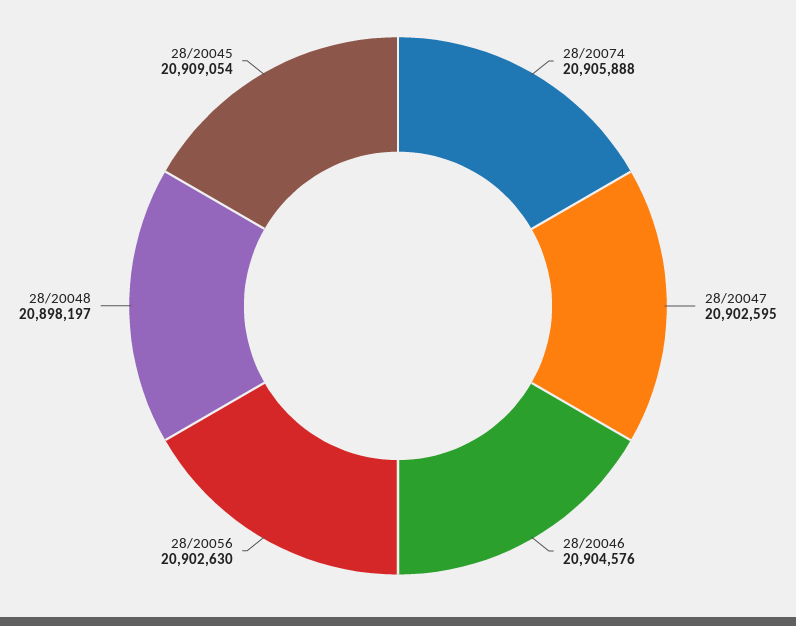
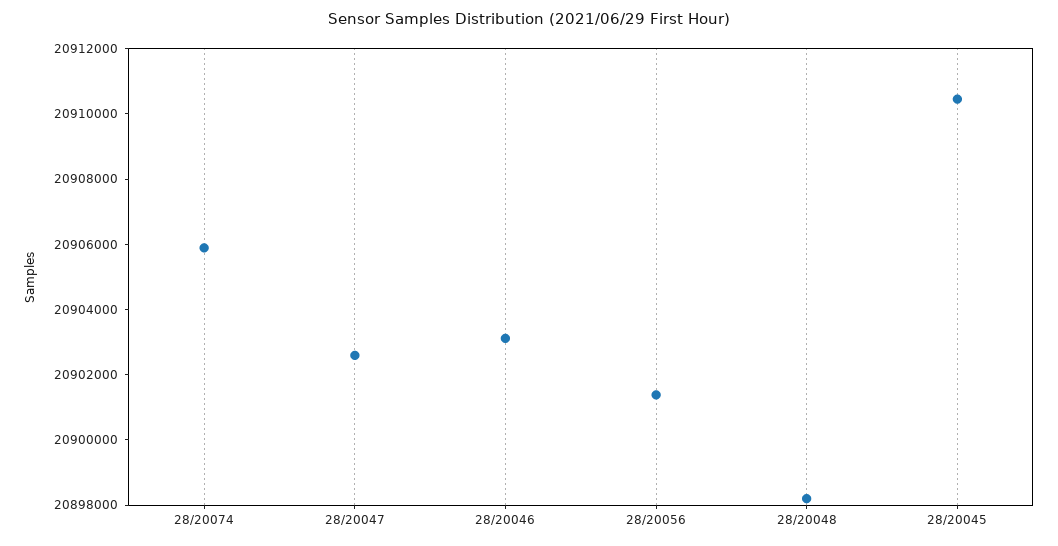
  {
    "28/20074": 20905888,
    "28/20047": 20902595,
-   "28/20046": 20904576,
+   "28/20046": 20903000,
-   "28/20056": 20902630,
+   "28/20056": 20901500,
    "28/20048": 20898197,
-   "28/20045": 20909054
+   "28/20045": 20910500
  }

